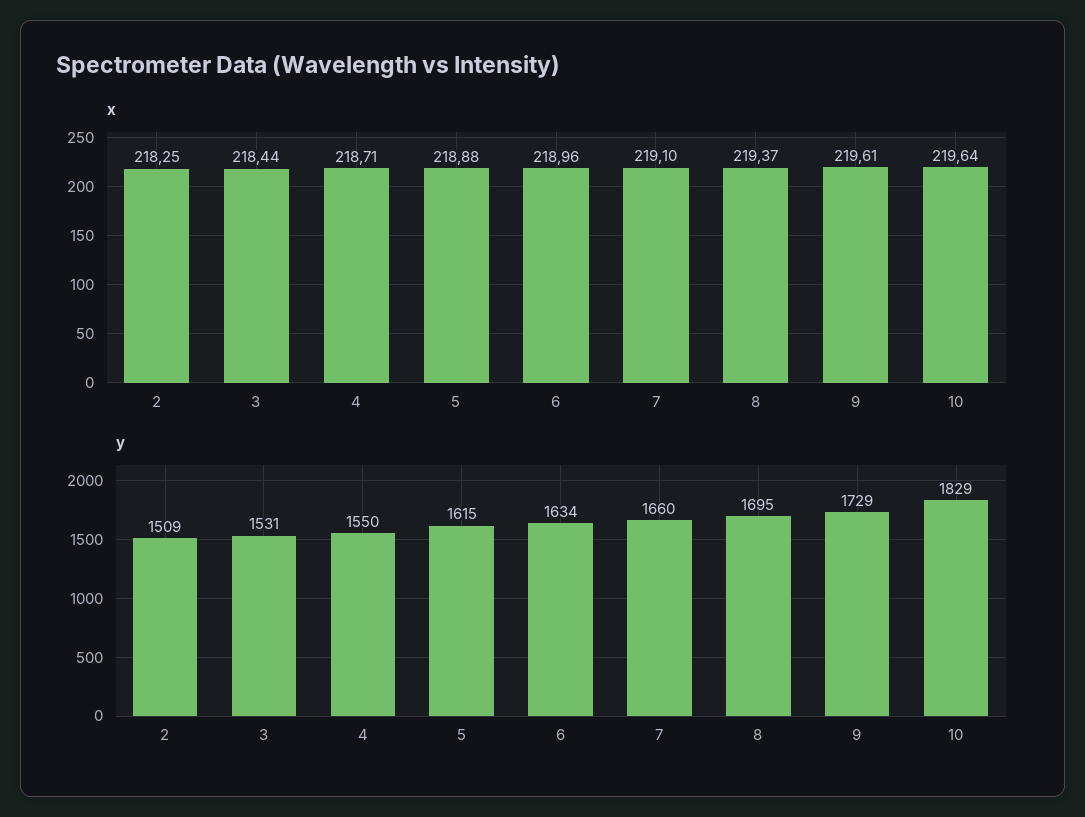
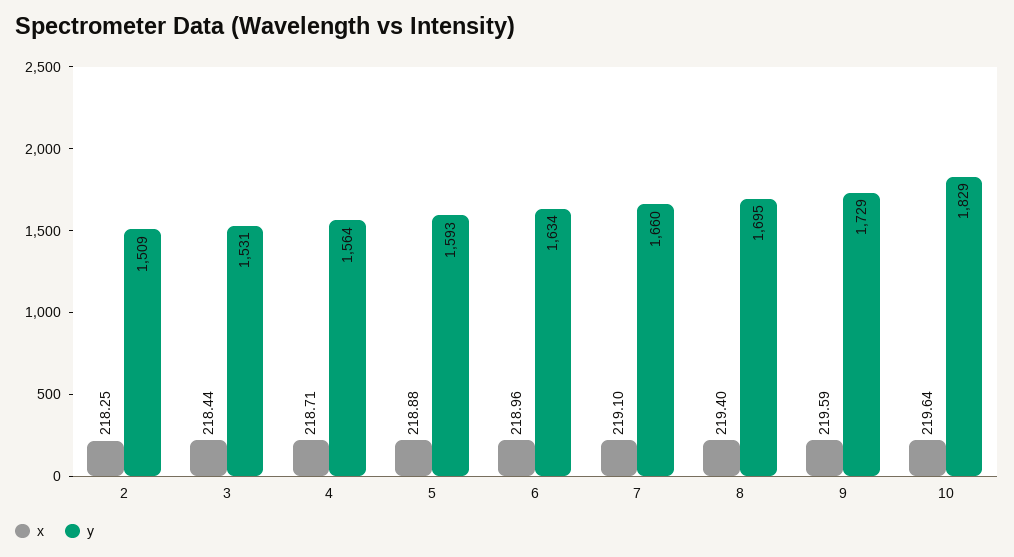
  {
    "x": {
      "2": 218.25,
      "3": 218.44,
      "4": 218.71,
      "5": 218.88,
      "6": 218.96,
      "7": 219.1,
-     "8": 219.37,
+     "8": 219.4,
-     "9": 219.61,
+     "9": 219.59,
      "10": 219.64
    },
    "y": {
      "2": 1509,
      "3": 1531,
-     "4": 1550,
+     "4": 1564,
-     "5": 1615,
+     "5": 1593,
      "6": 1634,
      "7": 1660,
      "8": 1695,
      "9": 1729,
      "10": 1829
    }
  }

